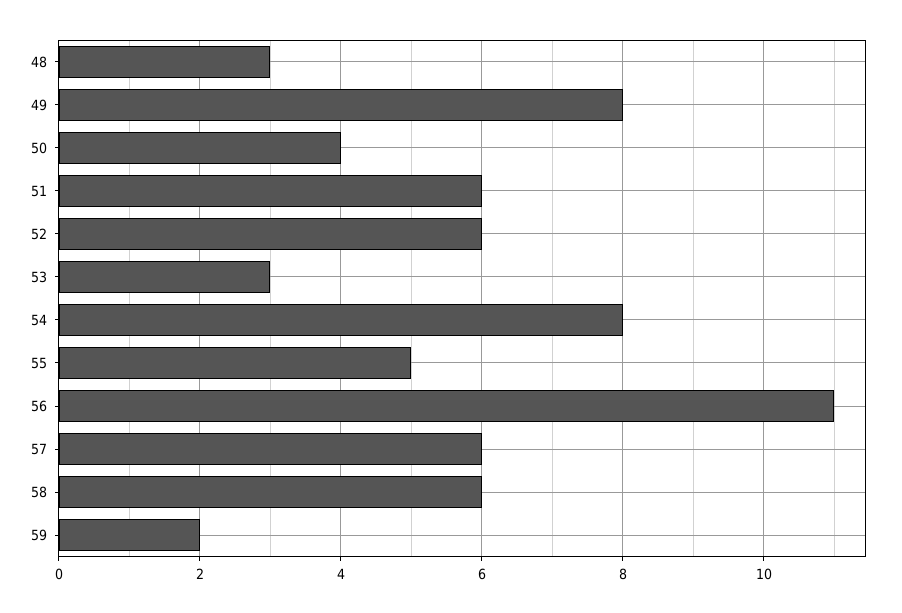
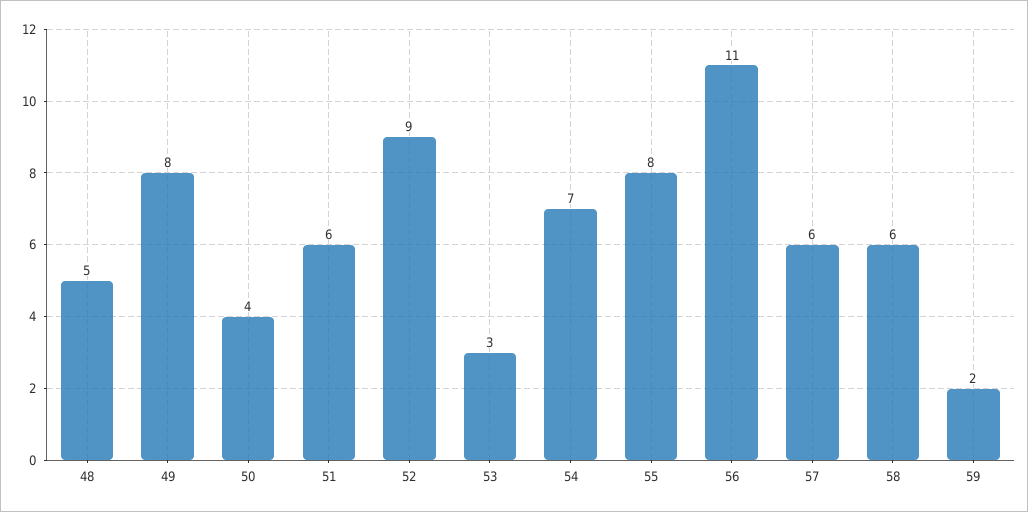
  {
-   "48": 3,
+   "48": 5,
    "49": 8,
    "50": 4,
    "51": 6,
-   "52": 6,
+   "52": 9,
    "53": 3,
-   "54": 8,
+   "54": 7,
-   "55": 5,
+   "55": 8,
    "56": 11,
    "57": 6,
    "58": 6,
    "59": 2
  }

